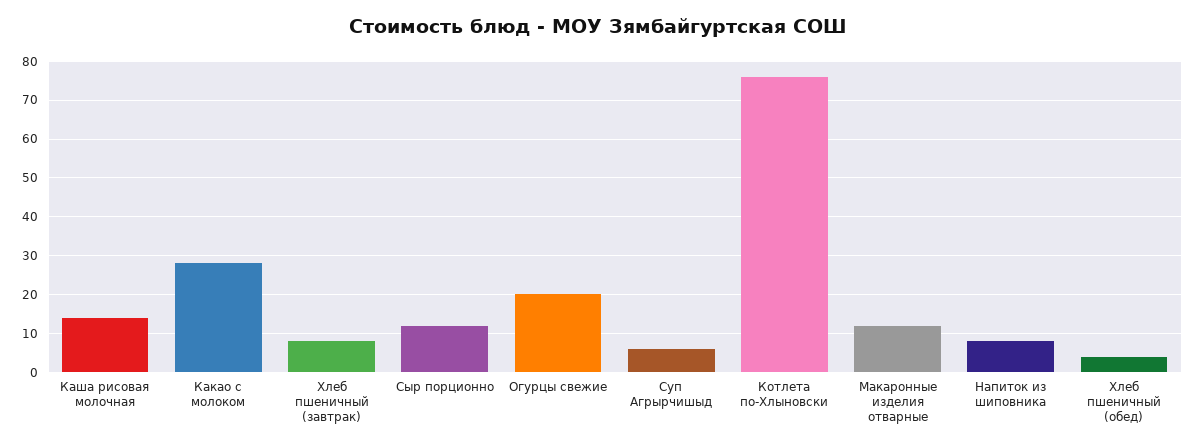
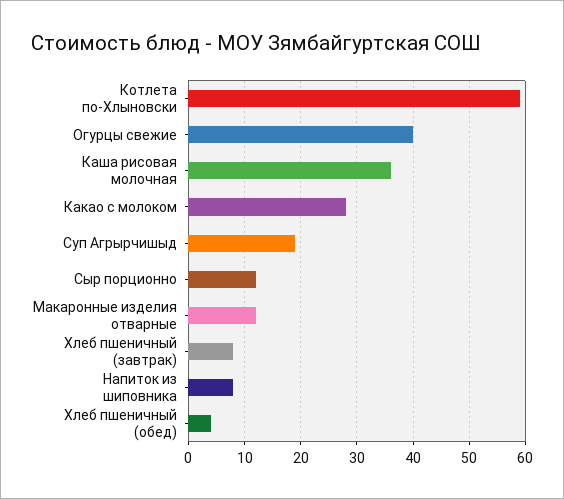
  {
-   "Каша рисовая молочная": 15,
+   "Каша рисовая молочная": 35,
    "Какао с молоком": 30,
    "Хлеб пшеничный (завтрак)": 10,
    "Сыр порционно": 10,
-   "Огурцы свежие": 20,
+   "Огурцы свежие": 40,
-   "Суп Агрырчишыд": 5,
+   "Суп Агрырчишыд": 20,
-   "Котлета по-Хлыновски": 75,
+   "Котлета по-Хлыновски": 60,
    "Макаронные изделия отварные": 10,
    "Напиток из шиповника": 10,
    "Хлеб пшеничный (обед)": 5
  }

